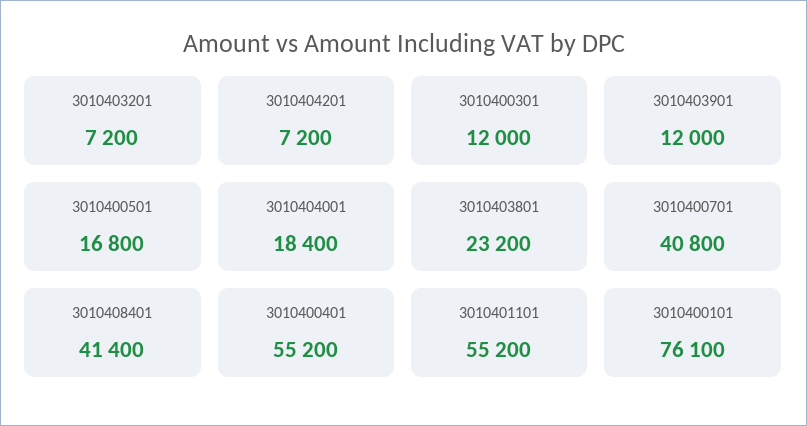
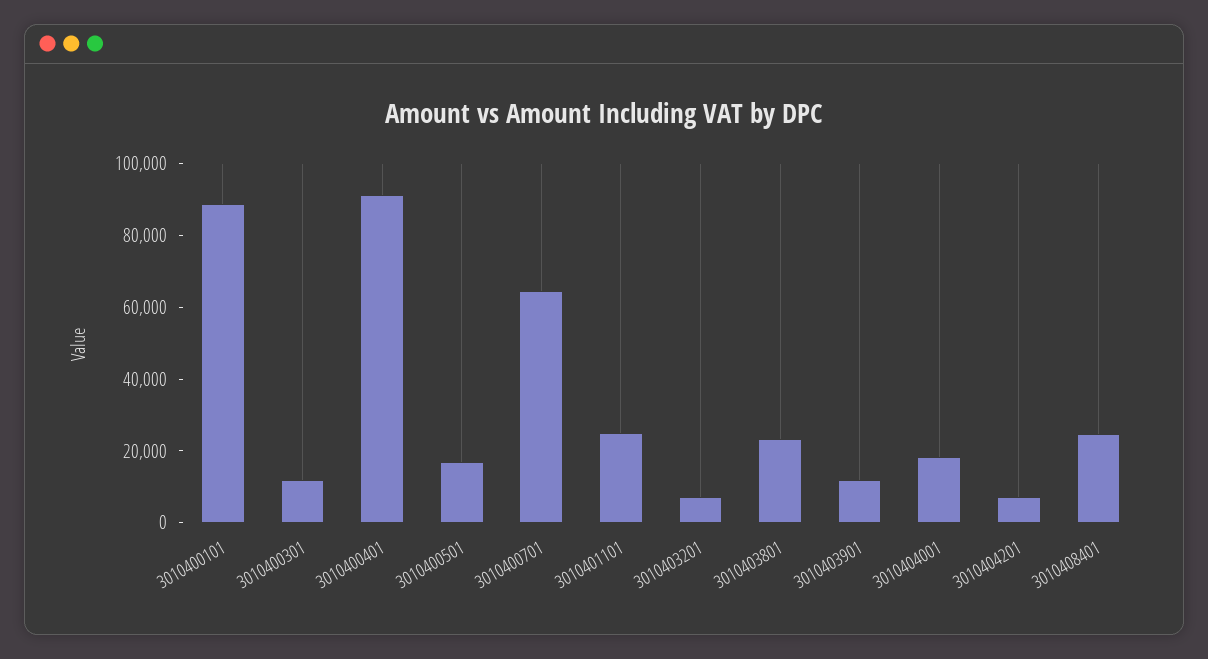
  {
    "3010403201": 7200,
    "3010404201": 7200,
    "3010400301": 12000,
    "3010403901": 12000,
    "3010400501": 16800,
    "3010404001": 18400,
    "3010403801": 23200,
-   "3010400701": 40800,
+   "3010400701": 65000,
-   "3010408401": 41400,
+   "3010408401": 25000,
-   "3010400401": 55200,
+   "3010400401": 90000,
-   "3010401101": 55200,
+   "3010401101": 25000,
-   "3010400101": 76100
+   "3010400101": 90000
  }

